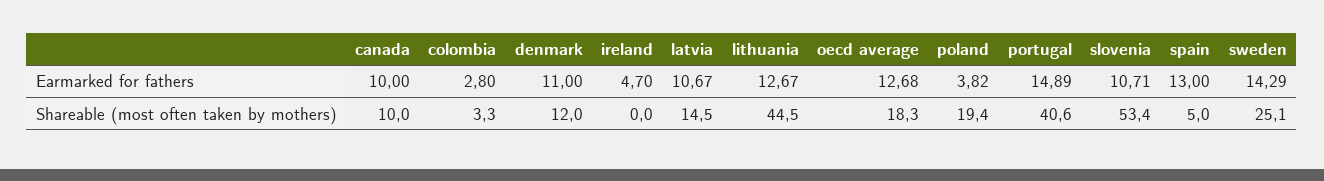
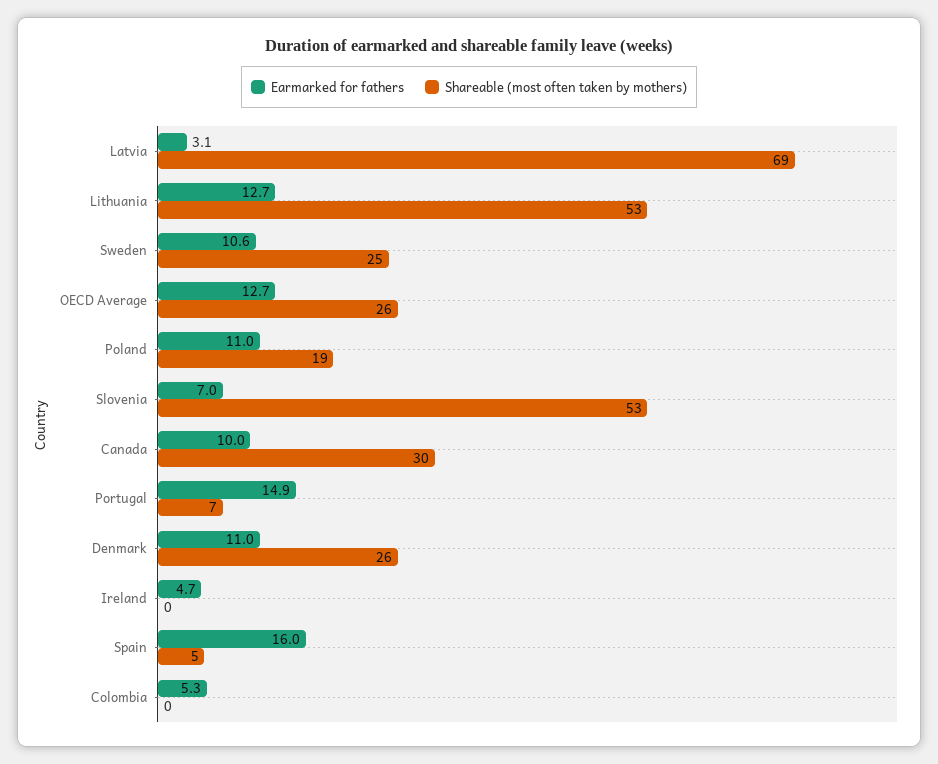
  {
    "Earmarked for fathers": {
      "canada": 10,
-     "colombia": 2.8,
+     "colombia": 5.3,
      "denmark": 11,
      "ireland": 4.7,
-     "latvia": 10.67,
+     "latvia": 3.1,
      "lithuania": 12.67,
      "oecd average": 12.68,
-     "poland": 3.82,
+     "poland": 11,
      "portugal": 14.89,
-     "slovenia": 10.71,
+     "slovenia": 7,
-     "spain": 13,
+     "spain": 16,
-     "sweden": 14.29
+     "sweden": 10.6
    },
    "Shareable (most often taken by mothers)": {
-     "canada": 10,
+     "canada": 30,
-     "colombia": 3.3,
+     "colombia": 0,
-     "denmark": 12,
+     "denmark": 26,
      "ireland": 0,
-     "latvia": 14.5,
+     "latvia": 69,
-     "lithuania": 44.5,
+     "lithuania": 53,
-     "oecd average": 18.3,
+     "oecd average": 26,
      "poland": 19.4,
-     "portugal": 40.6,
+     "portugal": 7,
      "slovenia": 53.4,
      "spain": 5,
      "sweden": 25.1
    }
  }

